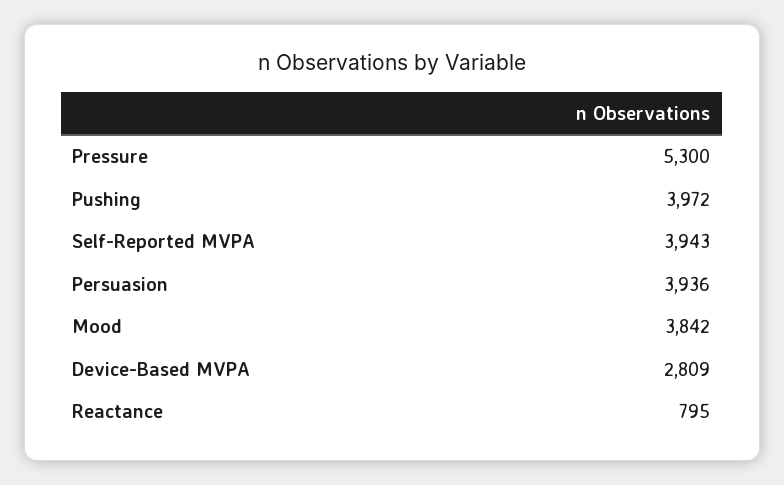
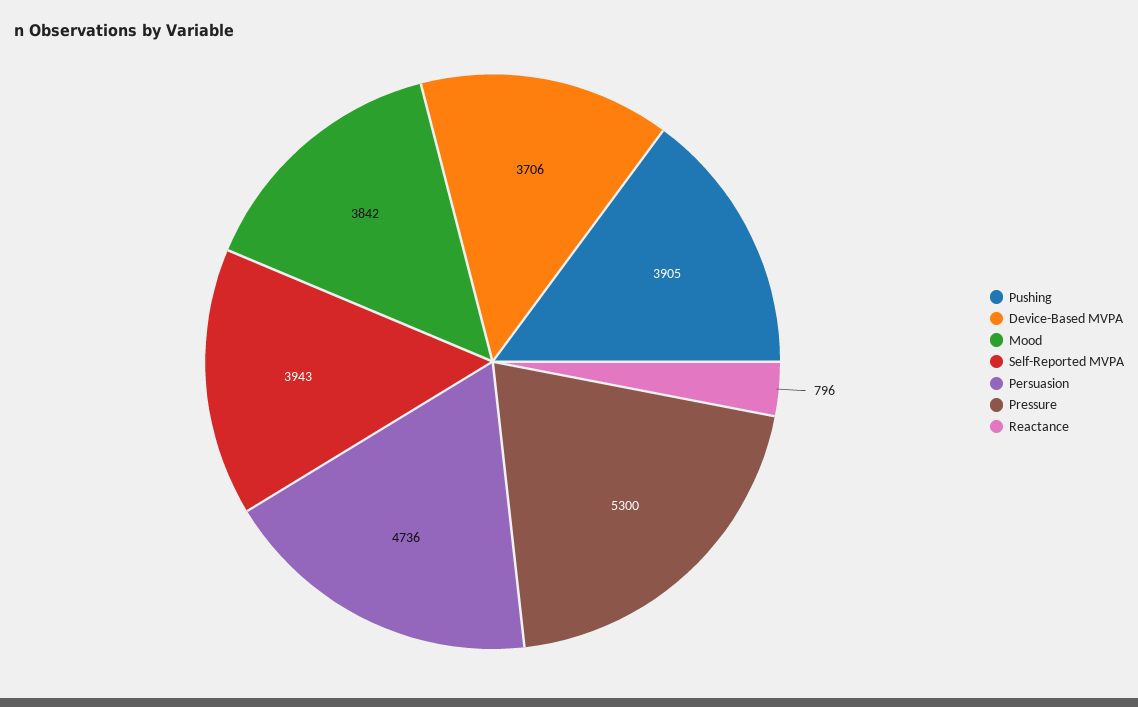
  {
    "Pressure": 5300,
-   "Pushing": 3972,
+   "Pushing": 3905,
    "Self-Reported MVPA": 3943,
-   "Persuasion": 3936,
+   "Persuasion": 4736,
    "Mood": 3842,
-   "Device-Based MVPA": 2809,
+   "Device-Based MVPA": 3706,
-   "Reactance": 795
+   "Reactance": 796
  }

